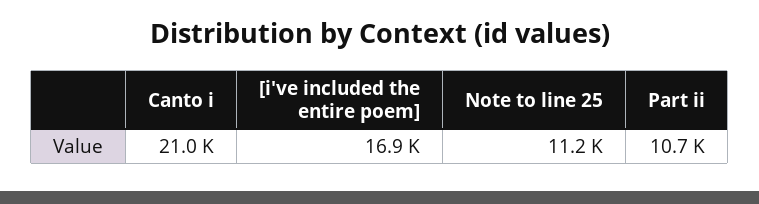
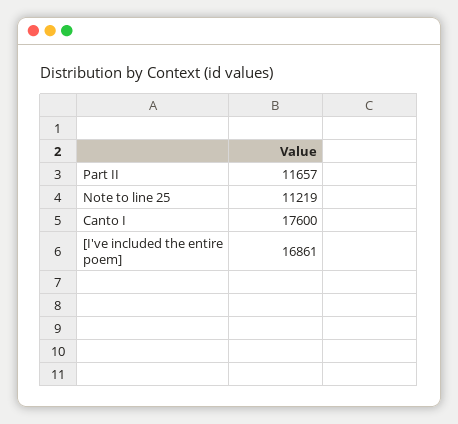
  {
-   "Canto i": 21000,
+   "Canto i": 17600,
    "[i've included the entire poem]": 16861,
    "Note to line 25": 11219,
-   "Part ii": 10700
+   "Part ii": 11657
  }

